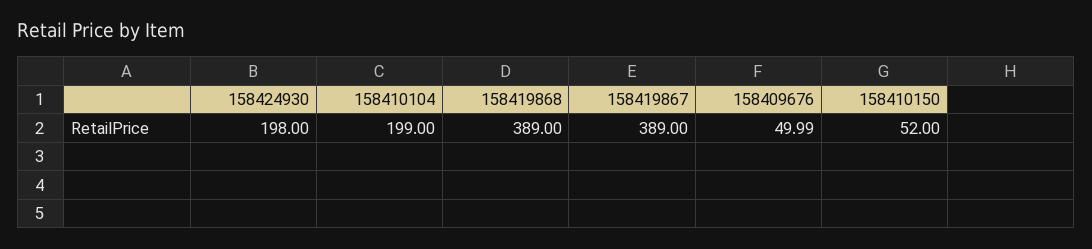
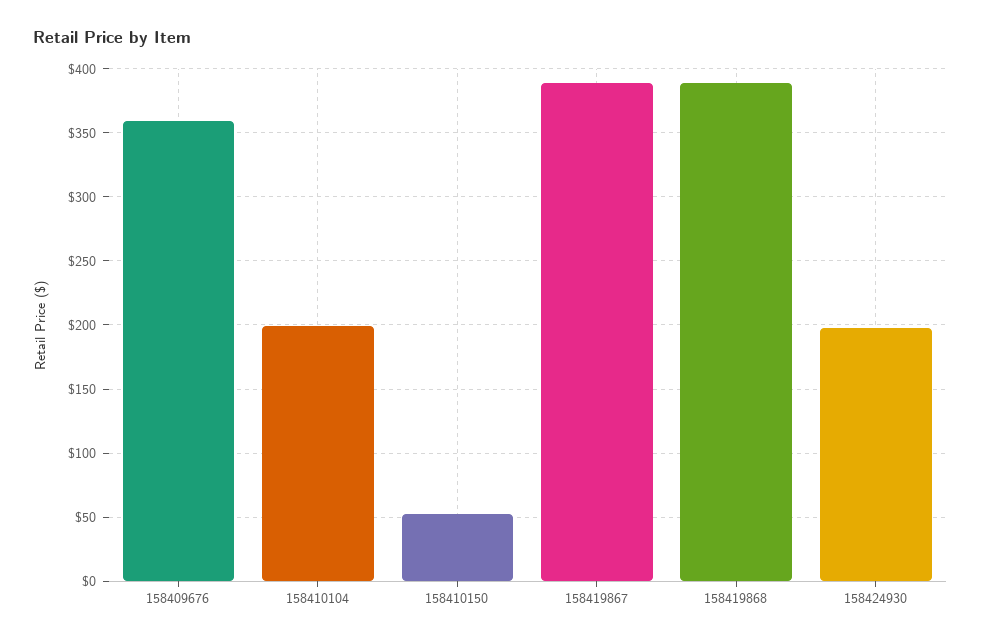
  {
    "158424930": 198,
    "158410104": 199,
    "158419868": 389,
    "158419867": 389,
-   "158409676": 49.99,
+   "158409676": 360,
    "158410150": 52
  }

